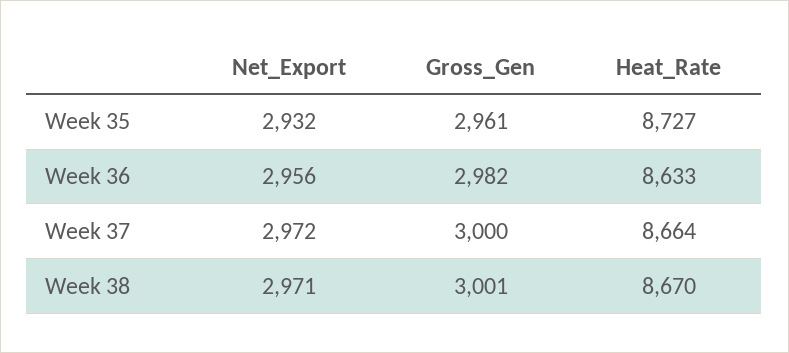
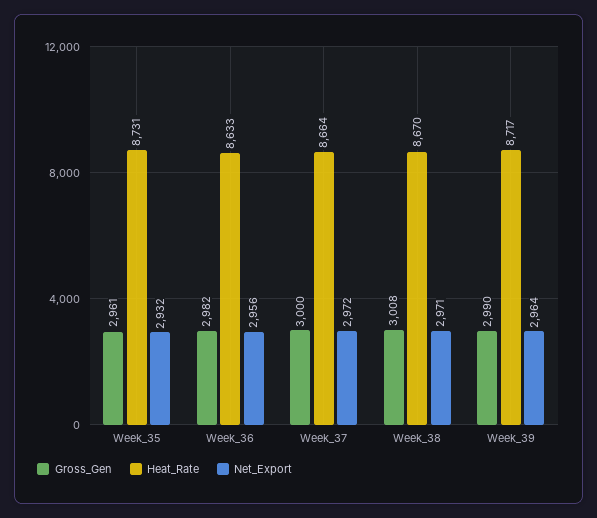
  {
    "Net_Export": {
      "Week 35": 2932,
      "Week 36": 2956,
      "Week 37": 2972,
-     "Week 38": 2971
+     "Week 38": 2971,
+     "Week_39": 2964
    },
    "Gross_Gen": {
      "Week 35": 2961,
      "Week 36": 2982,
      "Week 37": 3000,
-     "Week 38": 3001
+     "Week 38": 3008,
+     "Week_39": 2990
    },
    "Heat_Rate": {
-     "Week 35": 8727,
+     "Week 35": 8731,
      "Week 36": 8633,
      "Week 37": 8664,
-     "Week 38": 8670
+     "Week 38": 8670,
+     "Week_39": 8717
    }
  }

